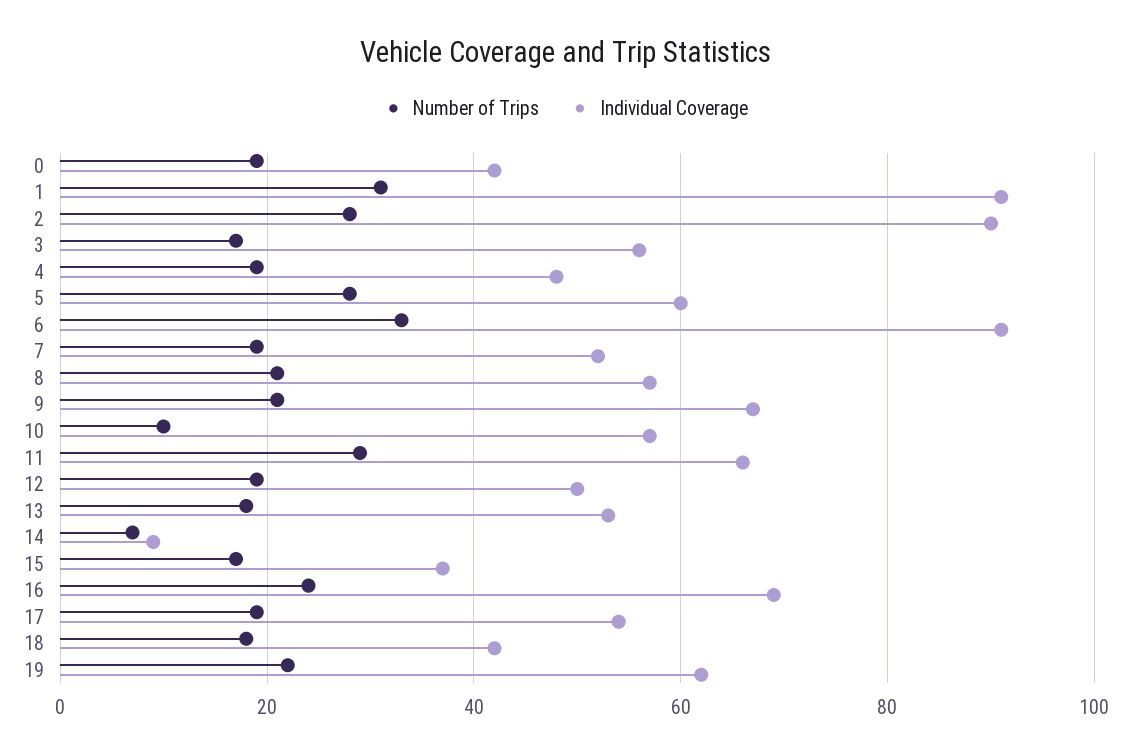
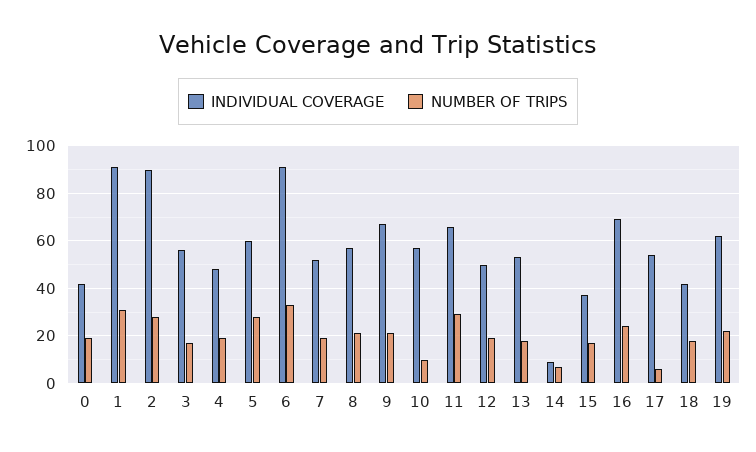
  {
    "Number of Trips": {
      "0": 20,
      "1": 30,
      "2": 30,
      "3": 15,
      "4": 20,
      "5": 30,
      "6": 35,
      "7": 20,
      "8": 20,
      "9": 20,
      "10": 10,
      "11": 30,
      "12": 20,
      "13": 20,
      "14": 5,
      "15": 15,
      "16": 25,
-     "17": 20,
+     "17": 5,
      "18": 20,
      "19": 20
    },
    "Individual Coverage": {
      "0": 40,
      "1": 90,
      "2": 90,
      "3": 55,
      "4": 50,
      "5": 60,
      "6": 90,
      "7": 50,
      "8": 55,
      "9": 65,
      "10": 55,
      "11": 65,
      "12": 50,
      "13": 55,
      "14": 10,
      "15": 35,
      "16": 70,
      "17": 55,
      "18": 40,
      "19": 60
    }
  }

